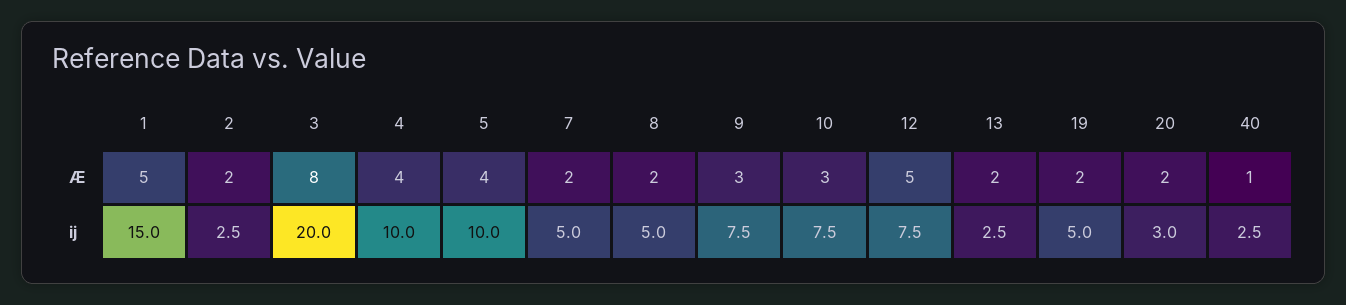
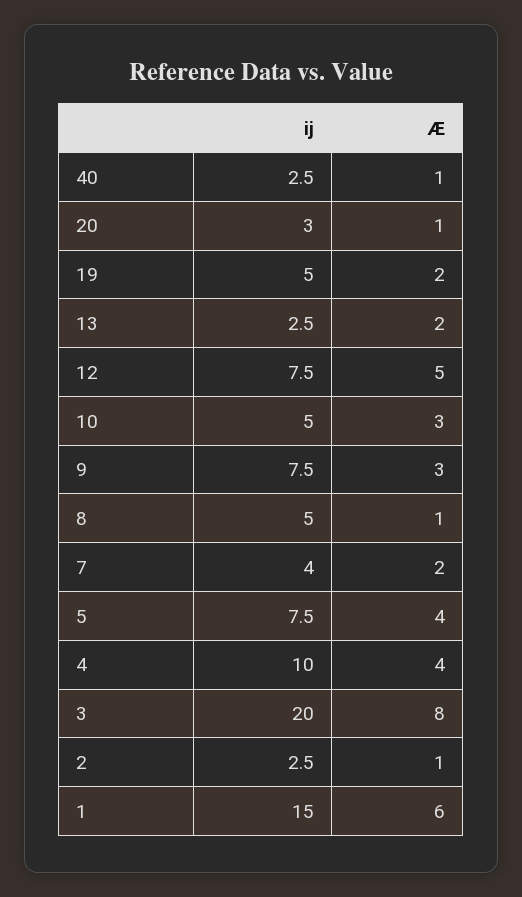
  {
    "1": {
-     "Æ": 5,
+     "Æ": 6,
      "ij": 15
    },
    "2": {
-     "Æ": 2,
+     "Æ": 1,
      "ij": 2.5
    },
    "3": {
      "Æ": 8,
      "ij": 20
    },
    "4": {
      "Æ": 4,
      "ij": 10
    },
    "5": {
      "Æ": 4,
-     "ij": 10
+     "ij": 7.5
    },
    "7": {
      "Æ": 2,
-     "ij": 5
+     "ij": 4
    },
    "8": {
-     "Æ": 2,
+     "Æ": 1,
      "ij": 5
    },
    "9": {
      "Æ": 3,
      "ij": 7.5
    },
    "10": {
      "Æ": 3,
-     "ij": 7.5
+     "ij": 5
    },
    "12": {
      "Æ": 5,
      "ij": 7.5
    },
    "13": {
      "Æ": 2,
      "ij": 2.5
    },
    "19": {
      "Æ": 2,
      "ij": 5
    },
    "20": {
-     "Æ": 2,
+     "Æ": 1,
      "ij": 3
    },
    "40": {
      "Æ": 1,
      "ij": 2.5
    }
  }

